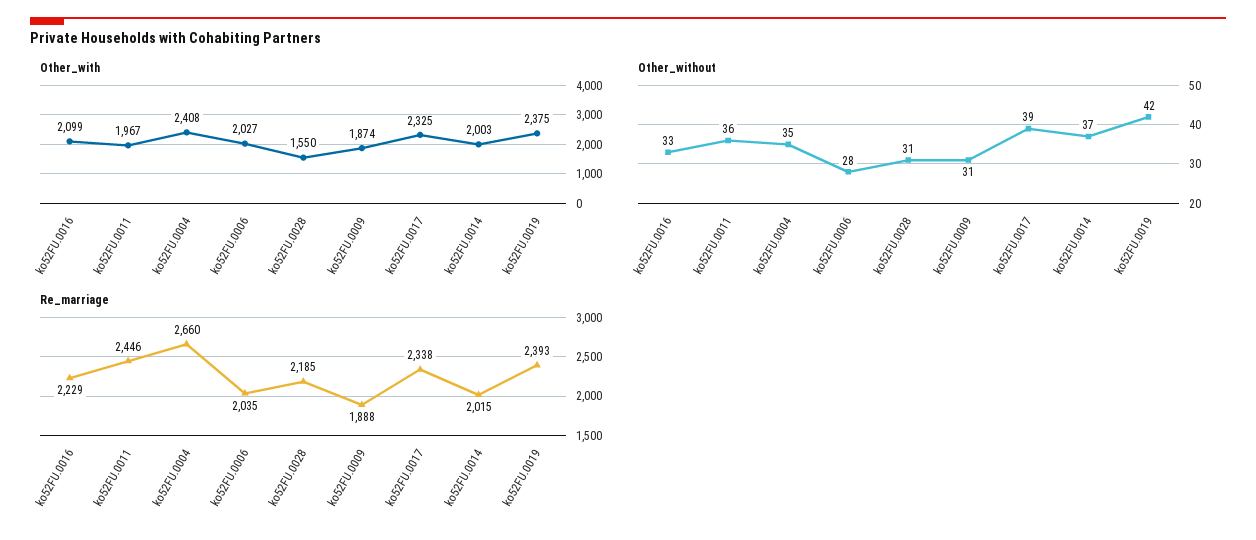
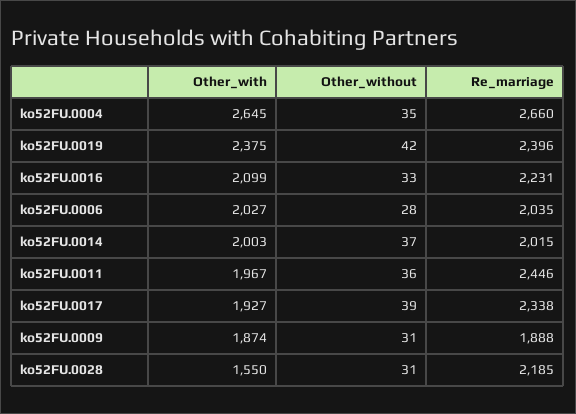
  {
    "Other_with": {
      "ko52FU.0016": 2099,
      "ko52FU.0011": 1967,
-     "ko52FU.0004": 2408,
+     "ko52FU.0004": 2645,
      "ko52FU.0006": 2027,
      "ko52FU.0028": 1550,
      "ko52FU.0009": 1874,
-     "ko52FU.0017": 2325,
+     "ko52FU.0017": 1927,
      "ko52FU.0014": 2003,
      "ko52FU.0019": 2375
    },
    "Other_without": {
      "ko52FU.0016": 33,
      "ko52FU.0011": 36,
      "ko52FU.0004": 35,
      "ko52FU.0006": 28,
      "ko52FU.0028": 31,
      "ko52FU.0009": 31,
      "ko52FU.0017": 39,
      "ko52FU.0014": 37,
      "ko52FU.0019": 42
    },
    "Re_marriage": {
-     "ko52FU.0016": 2229,
+     "ko52FU.0016": 2231,
      "ko52FU.0011": 2446,
      "ko52FU.0004": 2660,
      "ko52FU.0006": 2035,
      "ko52FU.0028": 2185,
      "ko52FU.0009": 1888,
      "ko52FU.0017": 2338,
      "ko52FU.0014": 2015,
-     "ko52FU.0019": 2393
+     "ko52FU.0019": 2396
    }
  }

